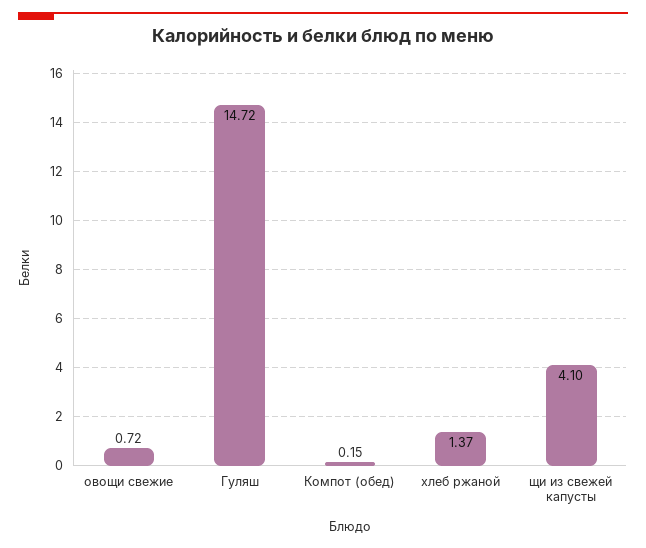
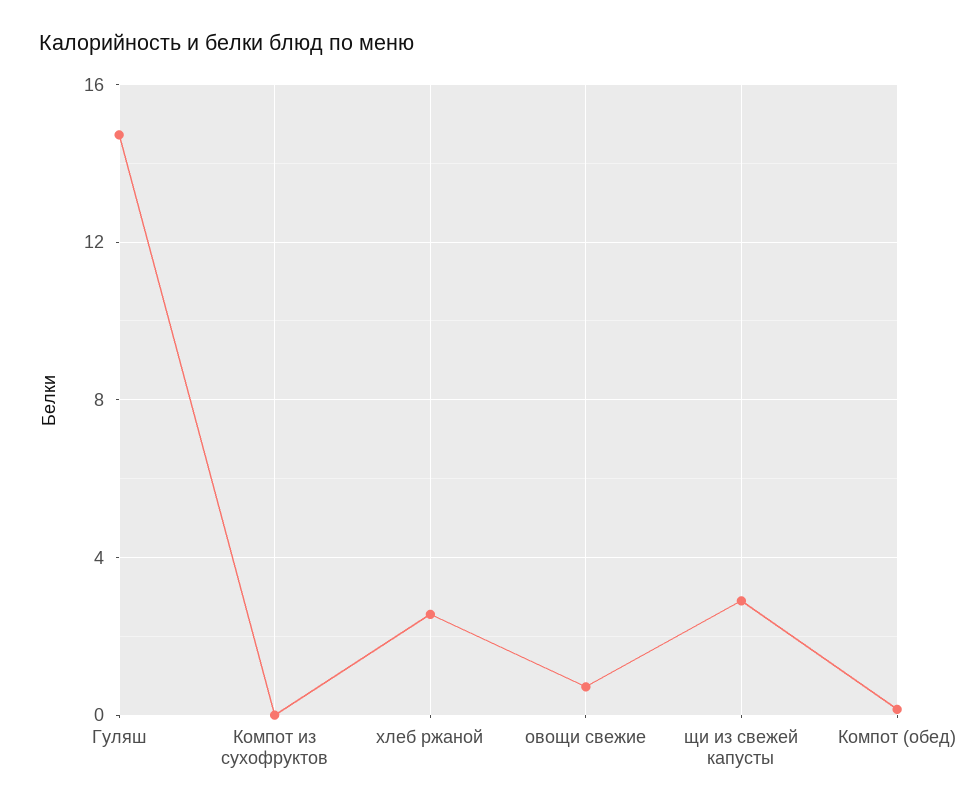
  {
    "овощи свежие": 0.72,
    "Гуляш": 14.72,
    "Компот (обед)": 0.15,
-   "хлеб ржаной": 1.37,
+   "хлеб ржаной": 2.5,
-   "щи из свежей капусты": 4.1
+   "щи из свежей капусты": 3,
+   "Компот из сухофруктов": 0
  }

